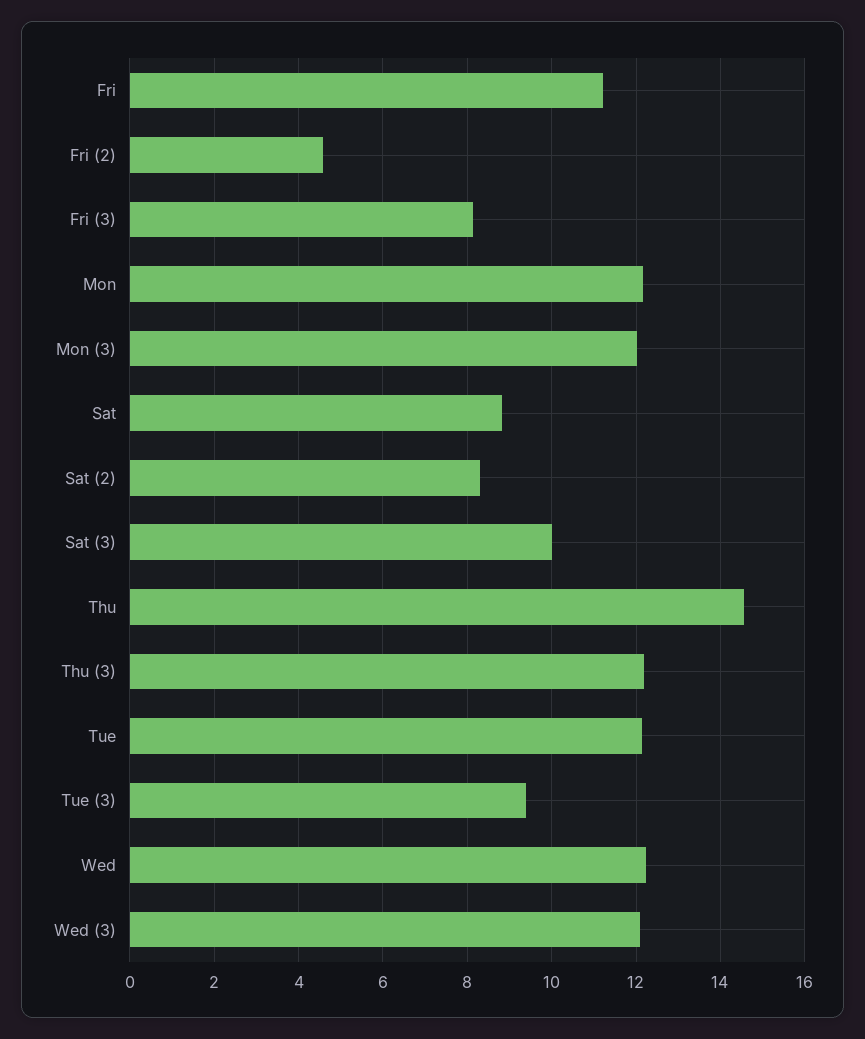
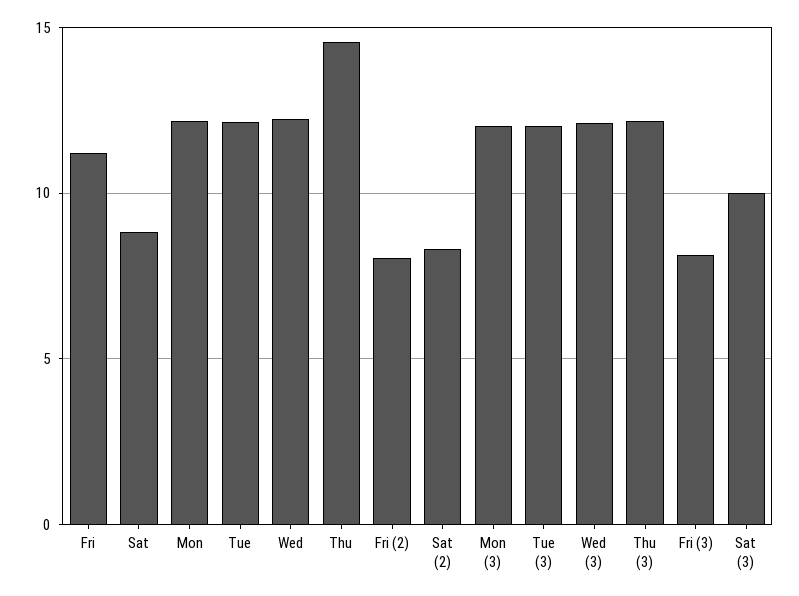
  {
    "Fri": 11.2,
-   "Fri (2)": 4.6,
+   "Fri (2)": 8,
    "Fri (3)": 8.2,
    "Mon": 12.2,
    "Mon (3)": 12,
    "Sat": 8.8,
    "Sat (2)": 8.4,
    "Sat (3)": 10,
    "Thu": 14.6,
    "Thu (3)": 12.2,
    "Tue": 12.2,
-   "Tue (3)": 9.4,
+   "Tue (3)": 12,
    "Wed": 12.2,
    "Wed (3)": 12.2
  }

